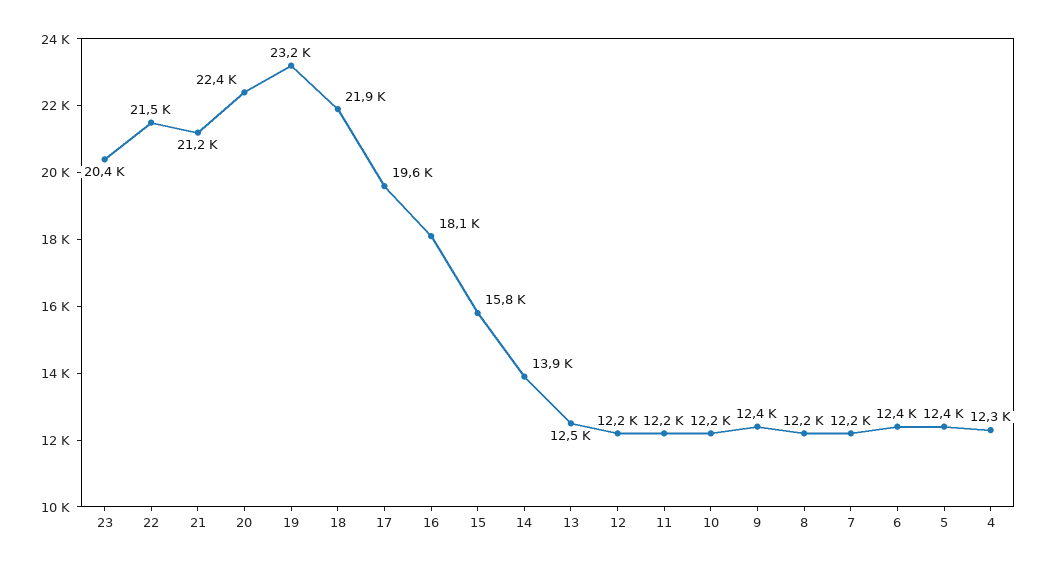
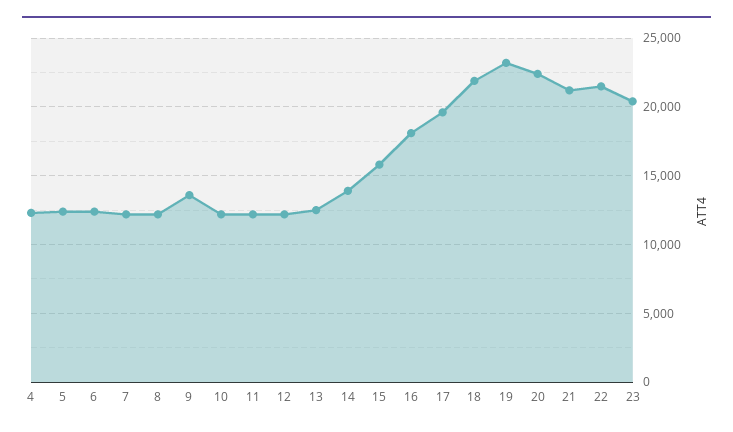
  {
    "23": 20400,
    "22": 21500,
    "21": 21200,
    "20": 22400,
    "19": 23200,
    "18": 21900,
    "17": 19600,
    "16": 18100,
    "15": 15800,
    "14": 13900,
    "13": 12500,
    "12": 12200,
    "11": 12200,
    "10": 12200,
-   "9": 12400,
+   "9": 13500,
    "8": 12200,
    "7": 12200,
    "6": 12400,
    "5": 12400,
    "4": 12300
  }

